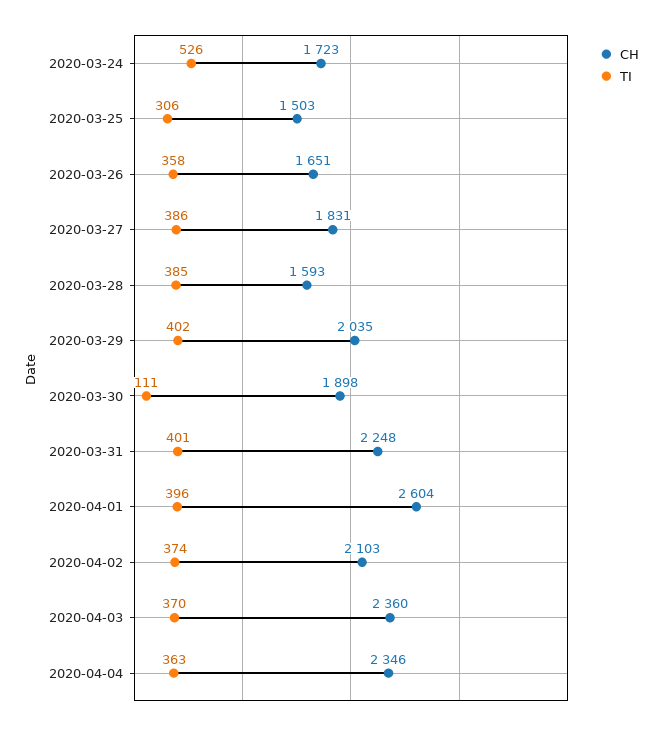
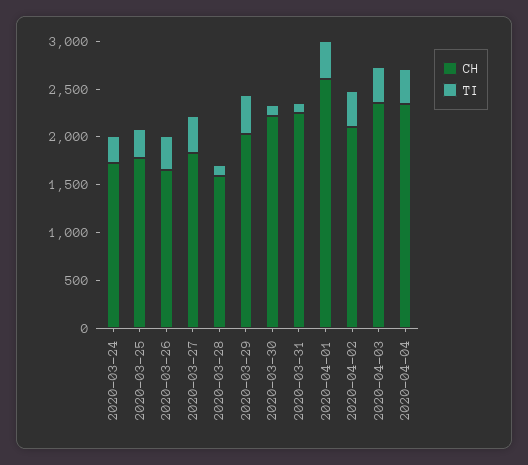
  {
    "CH": {
      "2020-03-24": 1723,
-     "2020-03-25": 1503,
+     "2020-03-25": 1800,
      "2020-03-26": 1651,
      "2020-03-27": 1831,
      "2020-03-28": 1593,
      "2020-03-29": 2035,
-     "2020-03-30": 1898,
+     "2020-03-30": 2200,
      "2020-03-31": 2248,
      "2020-04-01": 2604,
      "2020-04-02": 2103,
      "2020-04-03": 2360,
      "2020-04-04": 2346
    },
    "TI": {
-     "2020-03-24": 526,
+     "2020-03-24": 300,
      "2020-03-25": 306,
      "2020-03-26": 358,
      "2020-03-27": 386,
-     "2020-03-28": 385,
+     "2020-03-28": 100,
      "2020-03-29": 402,
      "2020-03-30": 111,
-     "2020-03-31": 401,
+     "2020-03-31": 100,
      "2020-04-01": 396,
      "2020-04-02": 374,
      "2020-04-03": 370,
      "2020-04-04": 363
    }
  }

